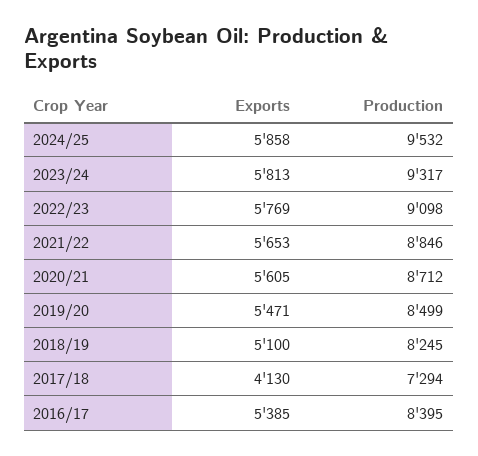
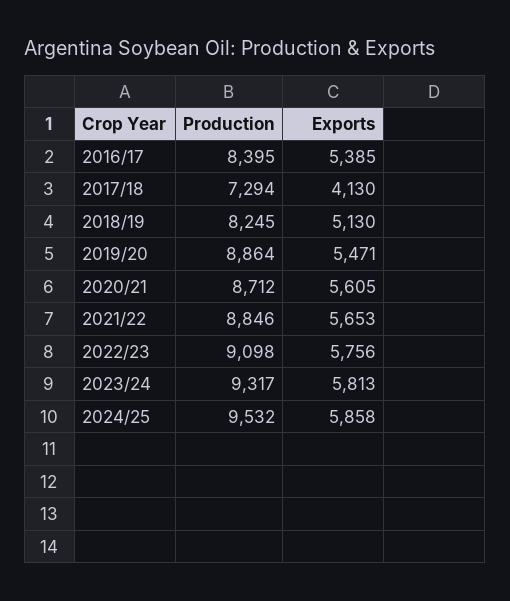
  {
    "Exports": {
      "2024/25": 5858,
      "2023/24": 5813,
-     "2022/23": 5769,
+     "2022/23": 5756,
      "2021/22": 5653,
      "2020/21": 5605,
      "2019/20": 5471,
-     "2018/19": 5100,
+     "2018/19": 5130,
      "2017/18": 4130,
      "2016/17": 5385
    },
    "Production": {
      "2024/25": 9532,
      "2023/24": 9317,
      "2022/23": 9098,
      "2021/22": 8846,
      "2020/21": 8712,
-     "2019/20": 8499,
+     "2019/20": 8864,
      "2018/19": 8245,
      "2017/18": 7294,
      "2016/17": 8395
    }
  }

